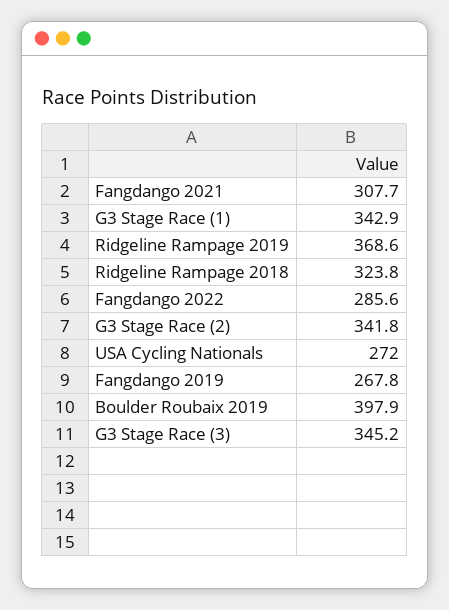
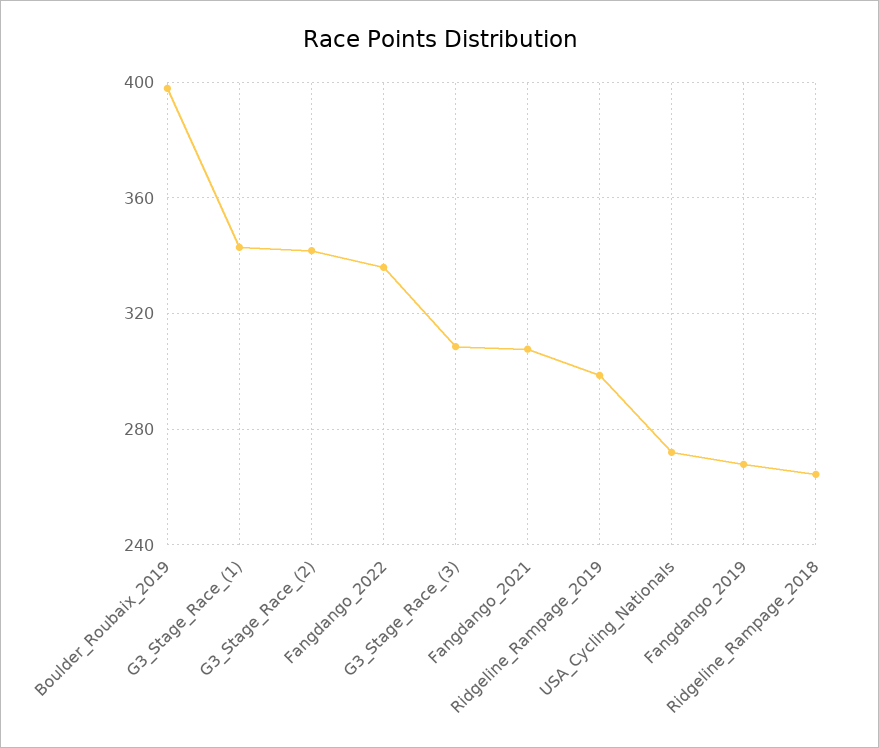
  {
    "Fangdango 2021": 307.7,
    "G3 Stage Race (1)": 342.9,
-   "Ridgeline Rampage 2019": 368.6,
+   "Ridgeline Rampage 2019": 300,
-   "Ridgeline Rampage 2018": 323.8,
+   "Ridgeline Rampage 2018": 265,
-   "Fangdango 2022": 285.6,
+   "Fangdango 2022": 335,
    "G3 Stage Race (2)": 341.8,
    "USA Cycling Nationals": 272,
    "Fangdango 2019": 267.8,
    "Boulder Roubaix 2019": 397.9,
-   "G3 Stage Race (3)": 345.2
+   "G3 Stage Race (3)": 310
  }

